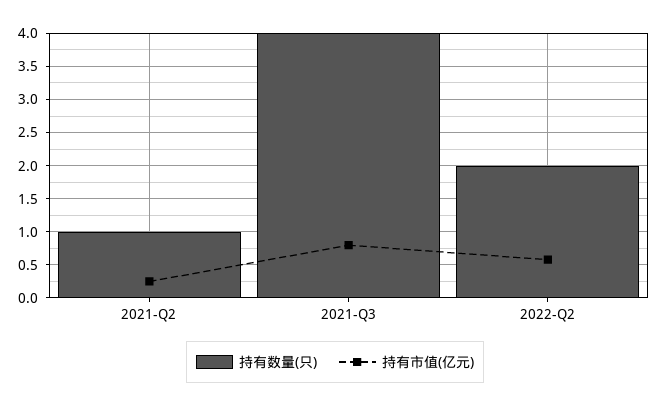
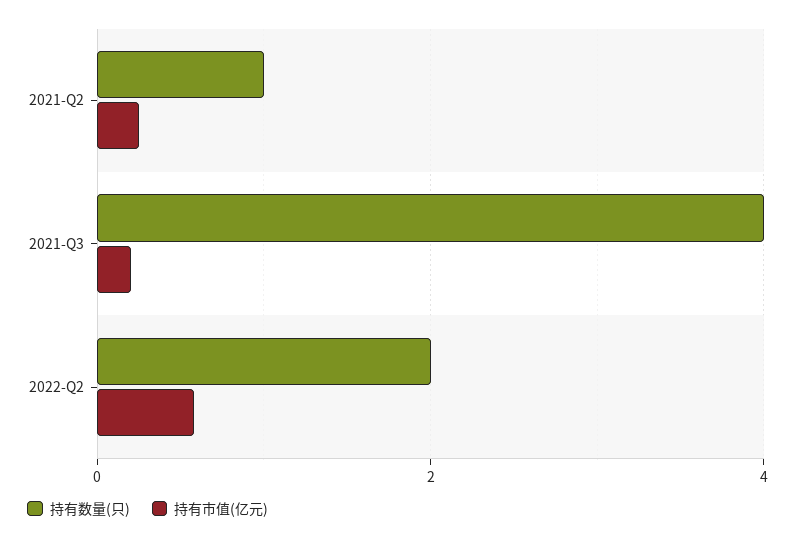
  {
    "持有数量(只)": {
      "2021-Q2": 1,
      "2021-Q3": 4,
      "2022-Q2": 2
    },
    "持有市值(亿元)": {
      "2021-Q2": 0.3,
-     "2021-Q3": 0.8,
+     "2021-Q3": 0.2,
      "2022-Q2": 0.6
    }
  }

